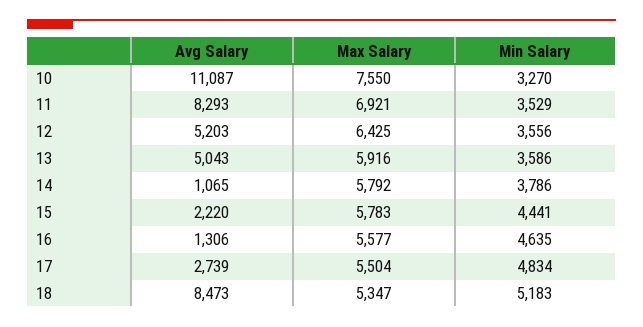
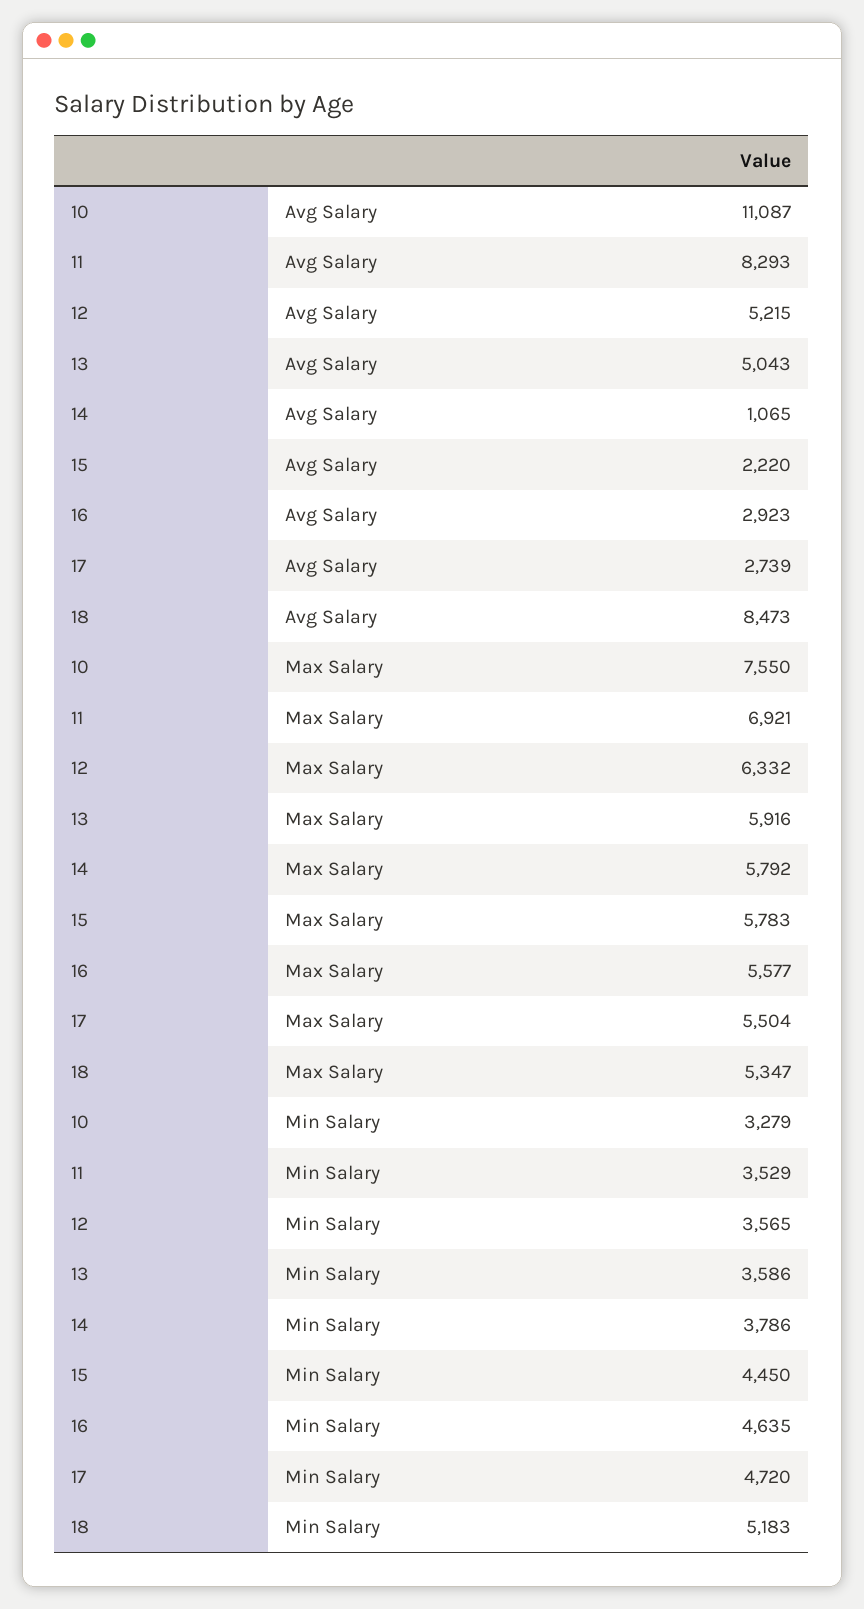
  {
    "Avg Salary": {
      "10": 11087,
      "11": 8293,
-     "12": 5203,
+     "12": 5215,
      "13": 5043,
      "14": 1065,
      "15": 2220,
-     "16": 1306,
+     "16": 2923,
      "17": 2739,
      "18": 8473
    },
    "Max Salary": {
      "10": 7550,
      "11": 6921,
-     "12": 6425,
+     "12": 6332,
      "13": 5916,
      "14": 5792,
      "15": 5783,
      "16": 5577,
      "17": 5504,
      "18": 5347
    },
    "Min Salary": {
-     "10": 3270,
+     "10": 3279,
      "11": 3529,
-     "12": 3556,
+     "12": 3565,
      "13": 3586,
      "14": 3786,
-     "15": 4441,
+     "15": 4450,
      "16": 4635,
-     "17": 4834,
+     "17": 4720,
      "18": 5183
    }
  }

